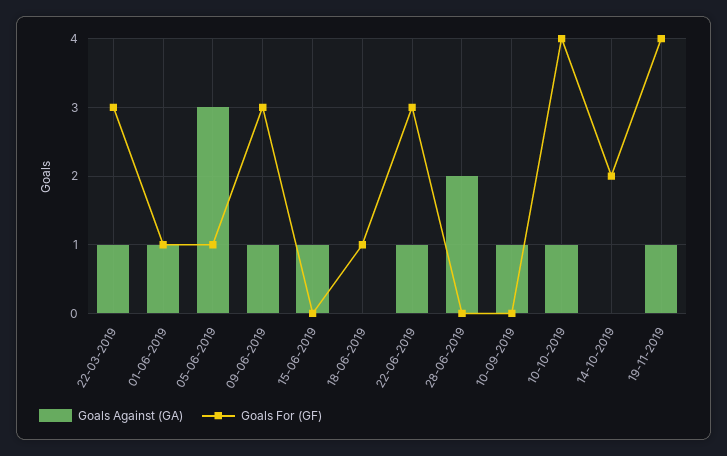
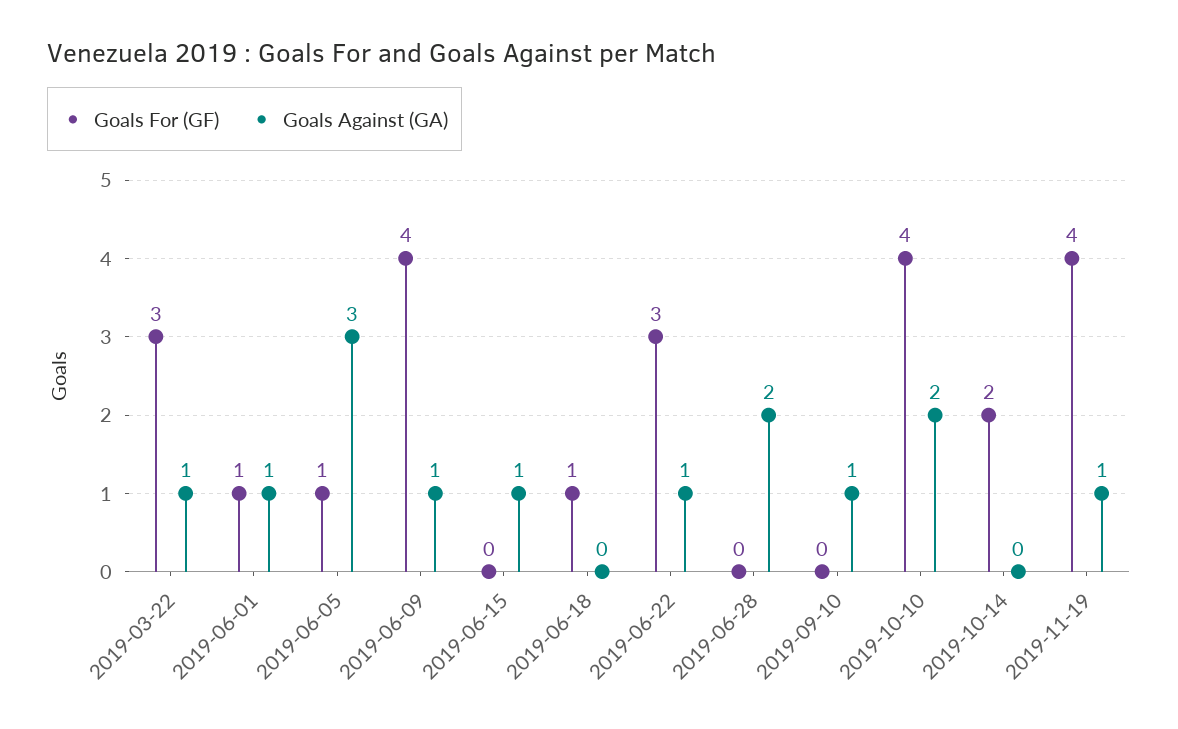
  {
    "Goals Against (GA)": {
      "22-03-2019": 1,
      "01-06-2019": 1,
      "05-06-2019": 3,
      "09-06-2019": 1,
      "15-06-2019": 1,
      "18-06-2019": 0,
      "22-06-2019": 1,
      "28-06-2019": 2,
      "10-09-2019": 1,
-     "10-10-2019": 1,
+     "10-10-2019": 2,
      "14-10-2019": 0,
      "19-11-2019": 1
    },
    "Goals For (GF)": {
      "22-03-2019": 3,
      "01-06-2019": 1,
      "05-06-2019": 1,
-     "09-06-2019": 3,
+     "09-06-2019": 4,
      "15-06-2019": 0,
      "18-06-2019": 1,
      "22-06-2019": 3,
      "28-06-2019": 0,
      "10-09-2019": 0,
      "10-10-2019": 4,
      "14-10-2019": 2,
      "19-11-2019": 4
    }
  }

